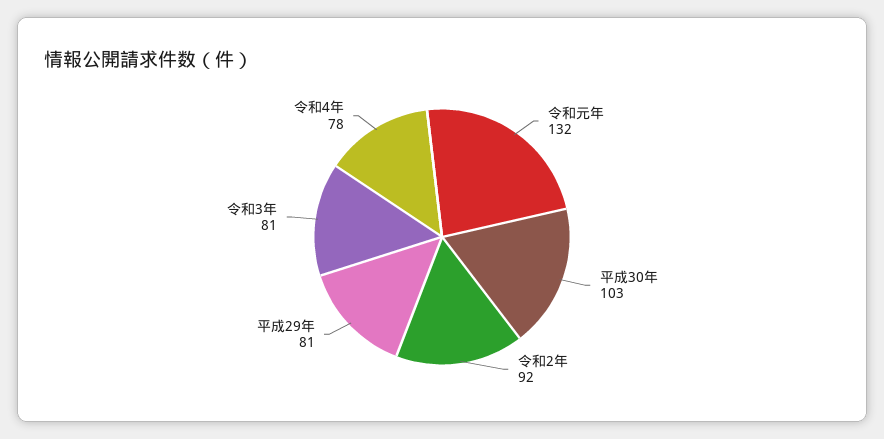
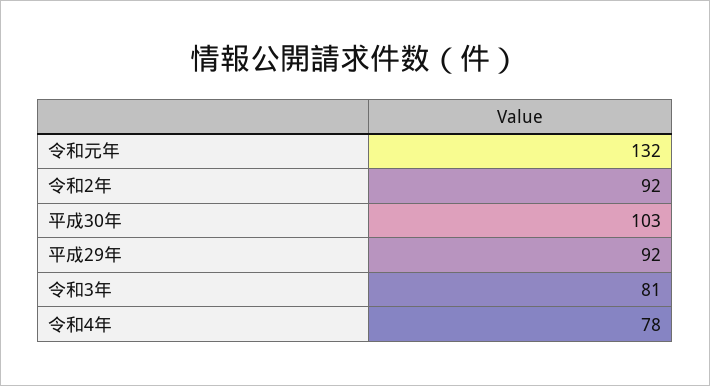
  {
    "令和元年": 132,
    "平成30年": 103,
    "令和2年": 92,
-   "平成29年": 81,
+   "平成29年": 92,
    "令和3年": 81,
    "令和4年": 78
  }

